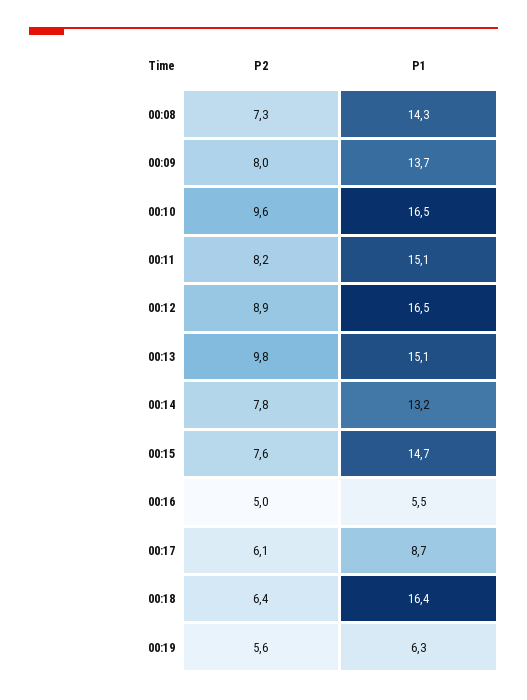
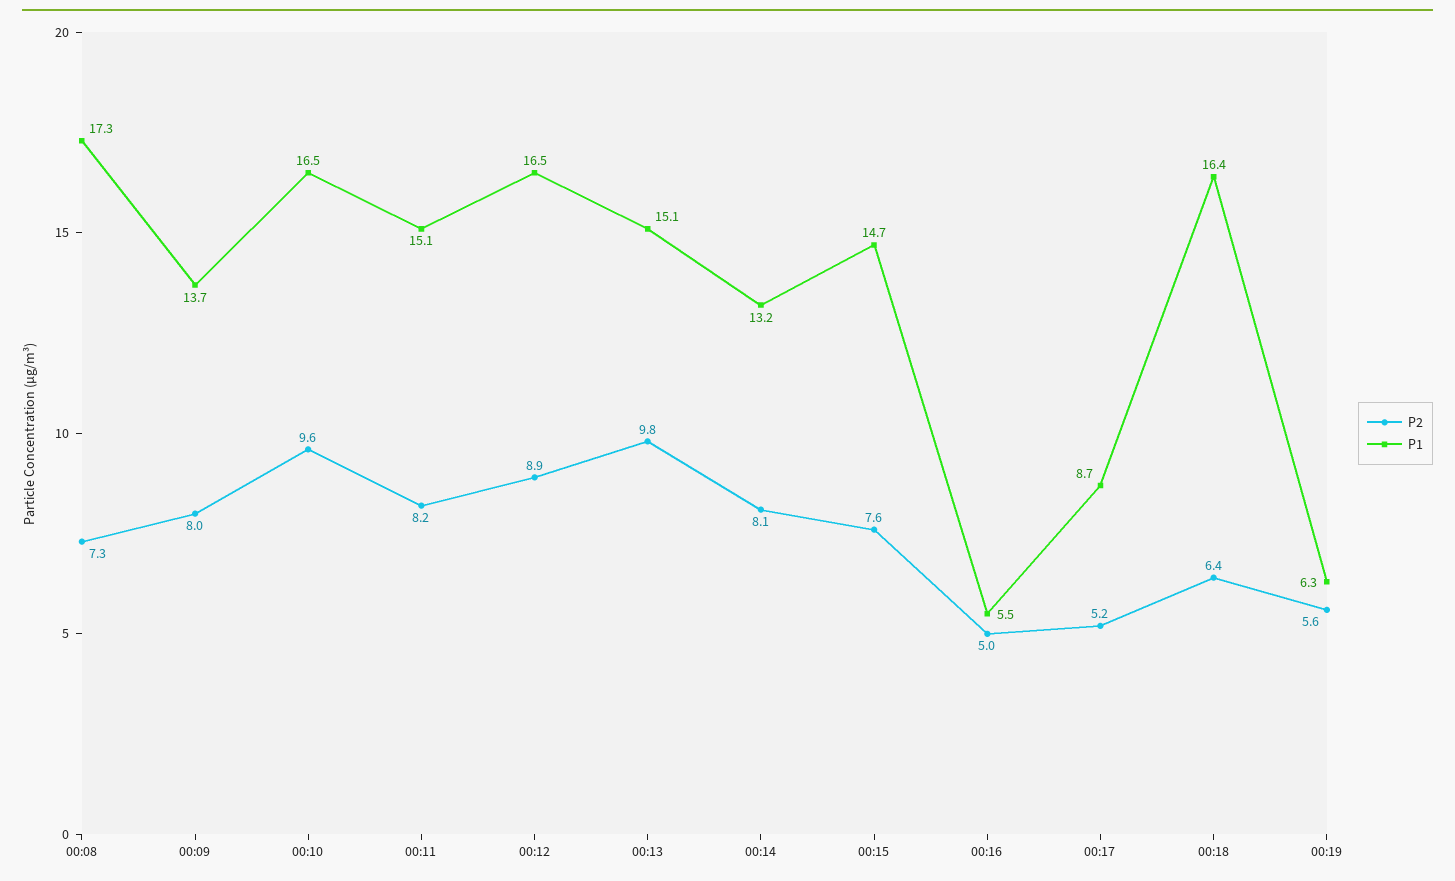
  {
    "P2": {
      "00:08": 7.3,
      "00:09": 8,
      "00:10": 9.6,
      "00:11": 8.2,
      "00:12": 8.9,
      "00:13": 9.8,
-     "00:14": 7.8,
+     "00:14": 8.1,
      "00:15": 7.6,
      "00:16": 5,
-     "00:17": 6.1,
+     "00:17": 5.2,
      "00:18": 6.4,
      "00:19": 5.6
    },
    "P1": {
-     "00:08": 14.3,
+     "00:08": 17.3,
      "00:09": 13.7,
      "00:10": 16.5,
      "00:11": 15.1,
      "00:12": 16.5,
      "00:13": 15.1,
      "00:14": 13.2,
      "00:15": 14.7,
      "00:16": 5.5,
      "00:17": 8.7,
      "00:18": 16.4,
      "00:19": 6.3
    }
  }

